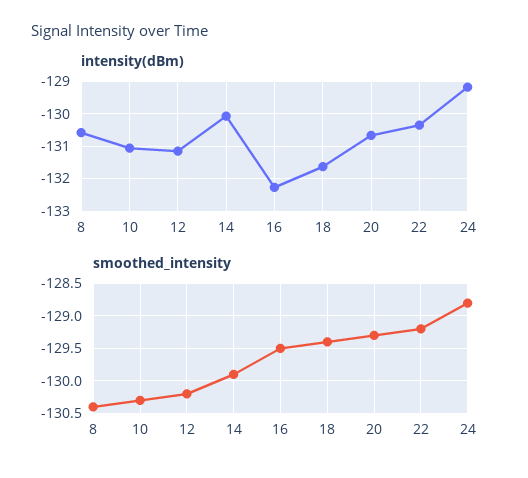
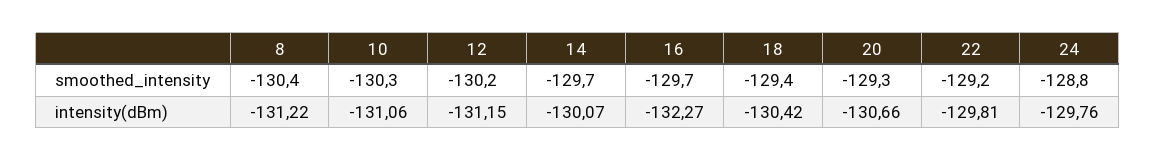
  {
    "intensity(dBm)": {
-     "8": -130.6,
+     "8": -131.22,
      "10": -131.06,
      "12": -131.15,
      "14": -130.07,
      "16": -132.27,
-     "18": -131.6,
+     "18": -130.42,
      "20": -130.66,
-     "22": -130.4,
+     "22": -129.81,
-     "24": -129.2
+     "24": -129.76
    },
    "smoothed_intensity": {
      "8": -130.4,
      "10": -130.3,
      "12": -130.2,
-     "14": -129.9,
+     "14": -129.7,
-     "16": -129.5,
+     "16": -129.7,
      "18": -129.4,
      "20": -129.3,
      "22": -129.2,
      "24": -128.8
    }
  }

